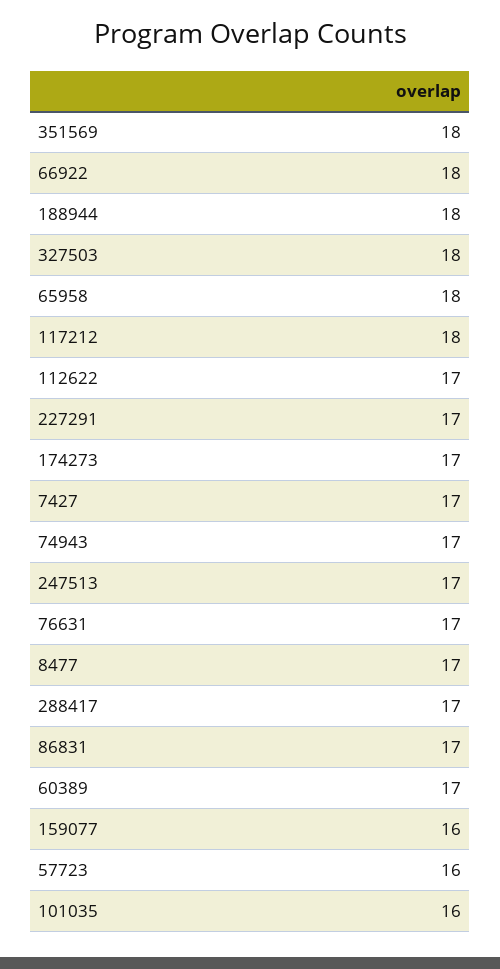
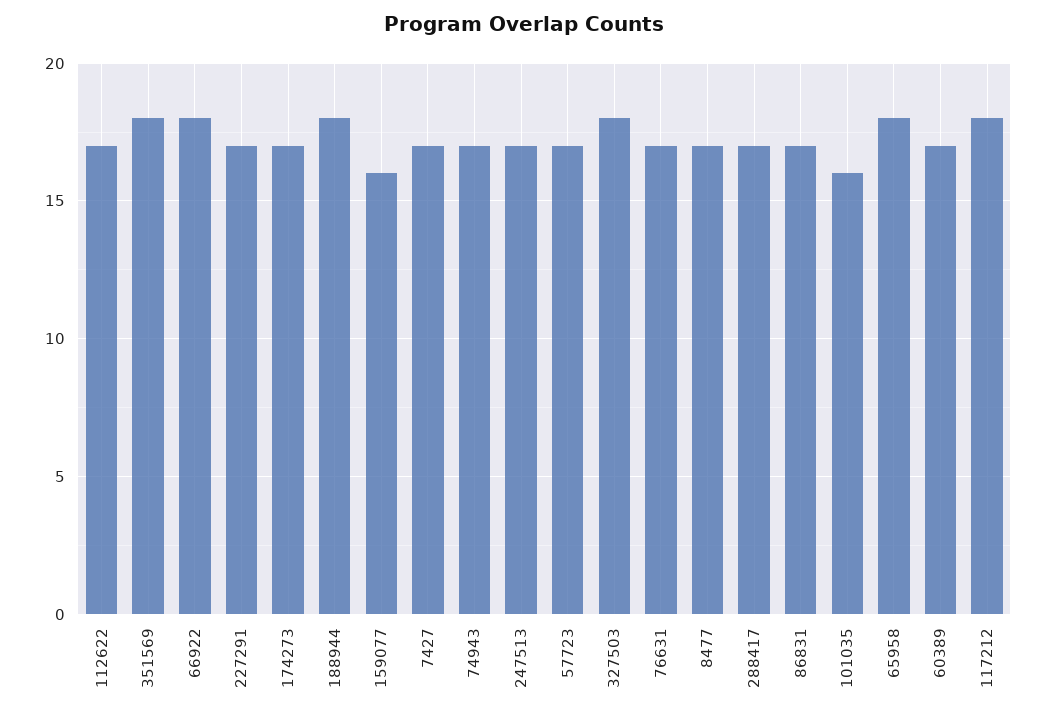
  {
    "351569": 18,
    "66922": 18,
    "188944": 18,
    "327503": 18,
    "65958": 18,
    "117212": 18,
    "112622": 17,
    "227291": 17,
    "174273": 17,
    "7427": 17,
    "74943": 17,
    "247513": 17,
    "76631": 17,
    "8477": 17,
    "288417": 17,
    "86831": 17,
    "60389": 17,
    "159077": 16,
-   "57723": 16,
+   "57723": 17,
    "101035": 16
  }

